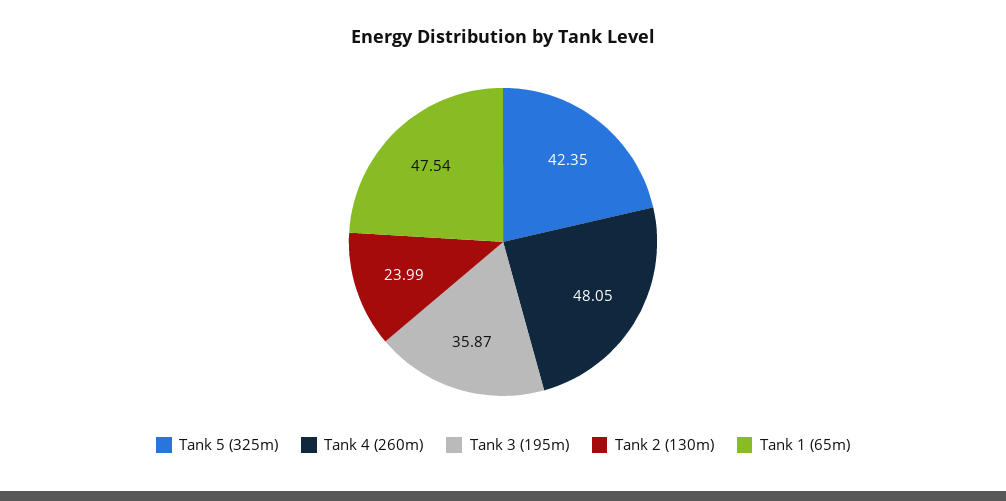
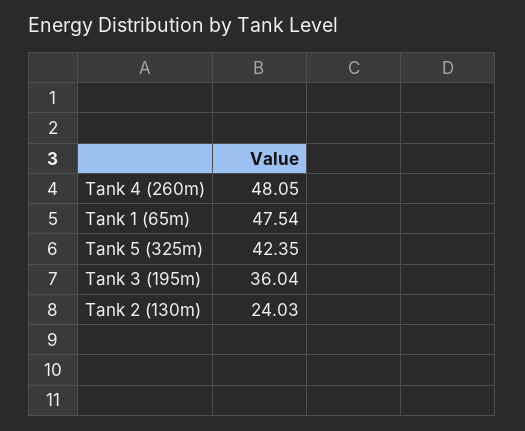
  {
    "Tank 5 (325m)": 42.35,
    "Tank 4 (260m)": 48.05,
-   "Tank 3 (195m)": 35.87,
+   "Tank 3 (195m)": 36.04,
-   "Tank 2 (130m)": 23.99,
+   "Tank 2 (130m)": 24.03,
    "Tank 1 (65m)": 47.54
  }

